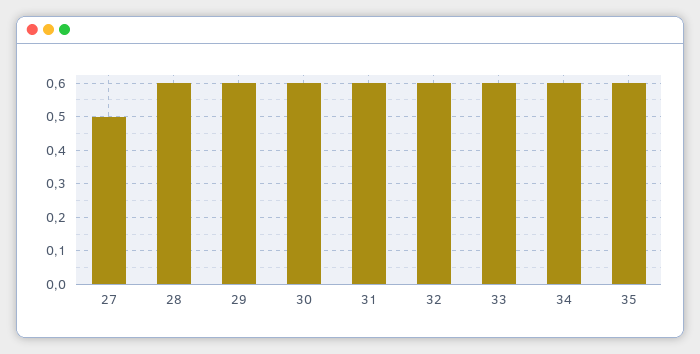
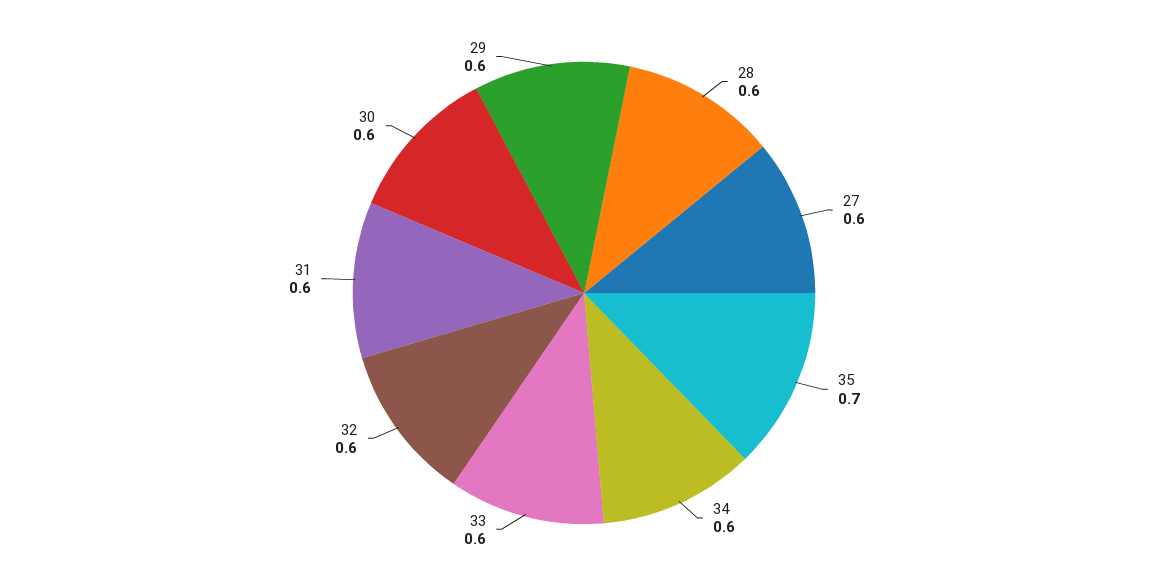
  {
-   "27": 0.5,
+   "27": 0.6,
    "28": 0.6,
    "29": 0.6,
    "30": 0.6,
    "31": 0.6,
    "32": 0.6,
    "33": 0.6,
    "34": 0.6,
-   "35": 0.6
+   "35": 0.7
  }

